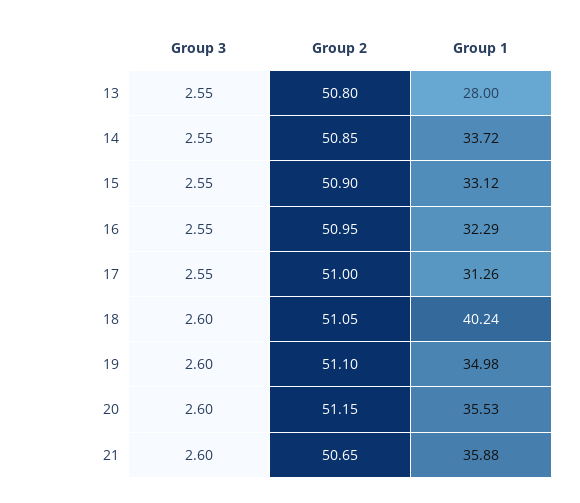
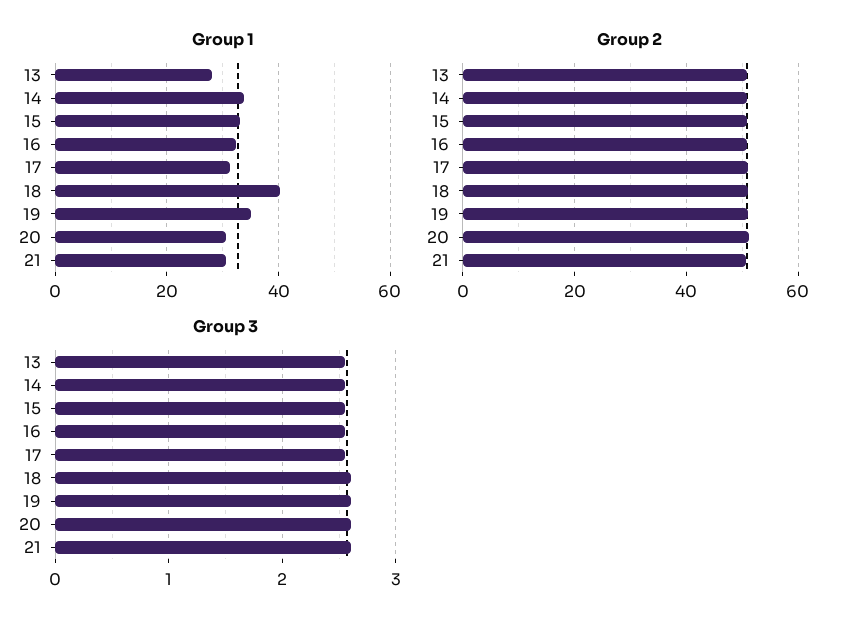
  {
    "Group 3": {
      "13": 2.55,
      "14": 2.55,
      "15": 2.55,
      "16": 2.55,
      "17": 2.55,
      "18": 2.6,
      "19": 2.6,
      "20": 2.6,
      "21": 2.6
    },
    "Group 2": {
      "13": 50.8,
      "14": 50.85,
      "15": 50.9,
      "16": 50.95,
      "17": 51,
      "18": 51.05,
      "19": 51.1,
      "20": 51.15,
      "21": 50.65
    },
    "Group 1": {
      "13": 28,
      "14": 33.72,
      "15": 33.12,
      "16": 32.29,
      "17": 31.26,
      "18": 40.24,
      "19": 34.98,
-     "20": 35.53,
+     "20": 30,
-     "21": 35.88
+     "21": 30
    }
  }

